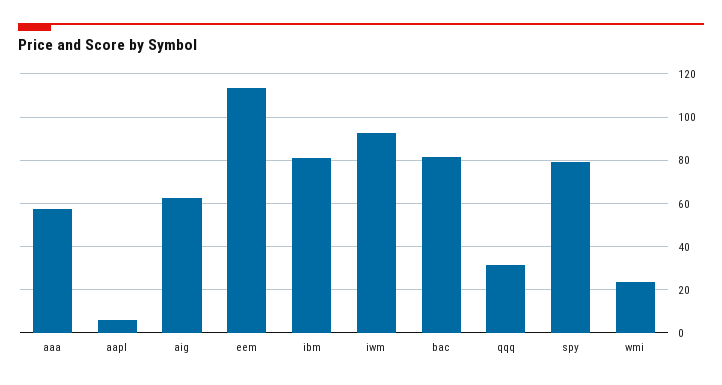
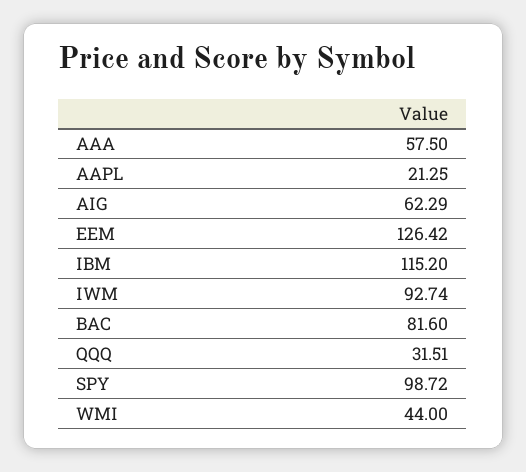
  {
    "aaa": 57.5,
-   "aapl": 5,
+   "aapl": 21.25,
    "aig": 62.29,
-   "eem": 115,
+   "eem": 126.42,
-   "ibm": 80,
+   "ibm": 115.2,
    "iwm": 92.74,
    "bac": 81.6,
    "qqq": 31.51,
-   "spy": 80,
+   "spy": 98.72,
-   "wmi": 25
+   "wmi": 44
  }

